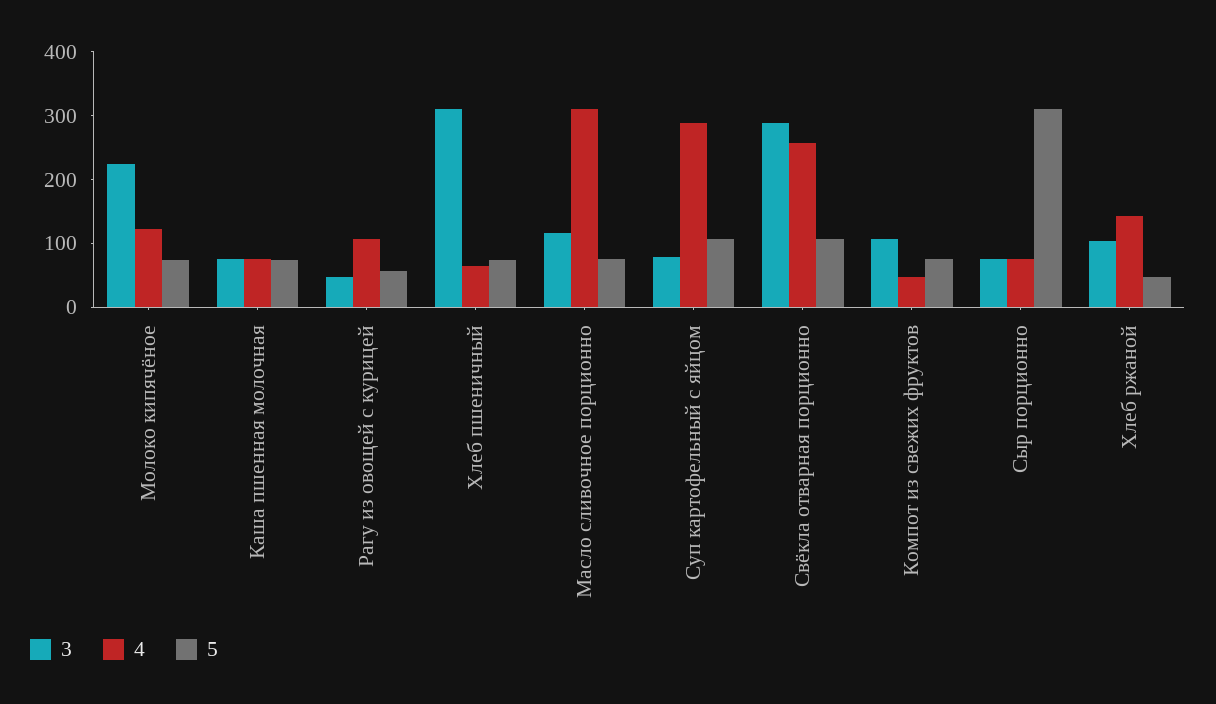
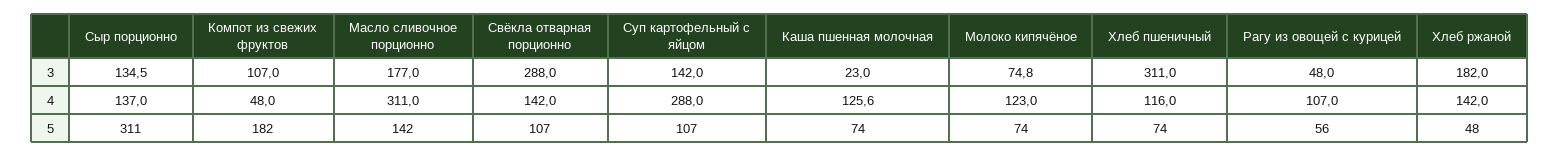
  {
    "3": {
-     "Молоко кипячёное": 220,
+     "Молоко кипячёное": 74.8,
-     "Каша пшенная молочная": 80,
+     "Каша пшенная молочная": 23,
      "Рагу из овощей с курицей": 48,
      "Хлеб пшеничный": 311,
-     "Масло сливочное порционно": 120,
+     "Масло сливочное порционно": 177,
-     "Суп картофельный с яйцом": 80,
+     "Суп картофельный с яйцом": 142,
      "Свёкла отварная порционно": 288,
      "Компот из свежих фруктов": 107,
-     "Сыр порционно": 80,
+     "Сыр порционно": 134.5,
-     "Хлеб ржаной": 100
+     "Хлеб ржаной": 182
    },
    "4": {
      "Молоко кипячёное": 123,
-     "Каша пшенная молочная": 80,
+     "Каша пшенная молочная": 125.6,
      "Рагу из овощей с курицей": 107,
-     "Хлеб пшеничный": 60,
+     "Хлеб пшеничный": 116,
      "Масло сливочное порционно": 311,
      "Суп картофельный с яйцом": 288,
-     "Свёкла отварная порционно": 260,
+     "Свёкла отварная порционно": 142,
      "Компот из свежих фруктов": 48,
-     "Сыр порционно": 80,
+     "Сыр порционно": 137,
      "Хлеб ржаной": 142
    },
    "5": {
      "Молоко кипячёное": 74,
      "Каша пшенная молочная": 74,
      "Рагу из овощей с курицей": 56,
      "Хлеб пшеничный": 74,
-     "Масло сливочное порционно": 80,
+     "Масло сливочное порционно": 142,
      "Суп картофельный с яйцом": 107,
      "Свёкла отварная порционно": 107,
-     "Компот из свежих фруктов": 80,
+     "Компот из свежих фруктов": 182,
      "Сыр порционно": 311,
      "Хлеб ржаной": 48
    }
  }

